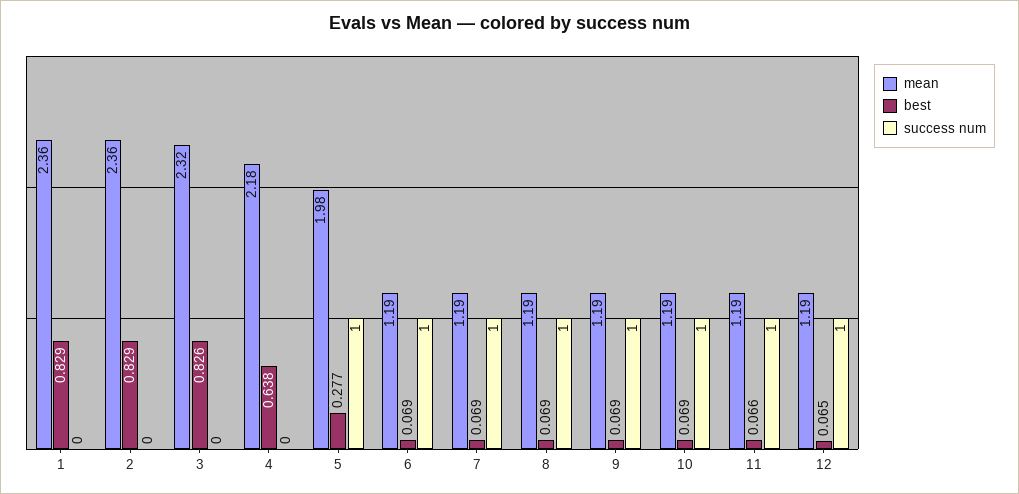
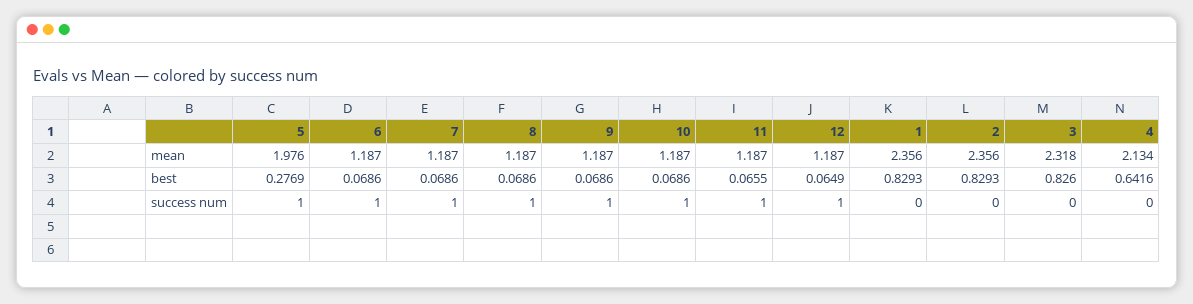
  {
    "mean": {
      "1": 2.356,
      "2": 2.356,
      "3": 2.318,
-     "4": 2.18,
+     "4": 2.134,
      "5": 1.976,
      "6": 1.187,
      "7": 1.187,
      "8": 1.187,
      "9": 1.187,
      "10": 1.187,
      "11": 1.187,
      "12": 1.187
    },
    "best": {
      "1": 0.8293,
      "2": 0.8293,
      "3": 0.826,
-     "4": 0.638,
+     "4": 0.6416,
      "5": 0.2769,
      "6": 0.0686,
      "7": 0.0686,
      "8": 0.0686,
      "9": 0.0686,
      "10": 0.0686,
      "11": 0.0655,
      "12": 0.0649
    },
    "success num": {
      "1": 0,
      "2": 0,
      "3": 0,
      "4": 0,
      "5": 1,
      "6": 1,
      "7": 1,
      "8": 1,
      "9": 1,
      "10": 1,
      "11": 1,
      "12": 1
    }
  }

